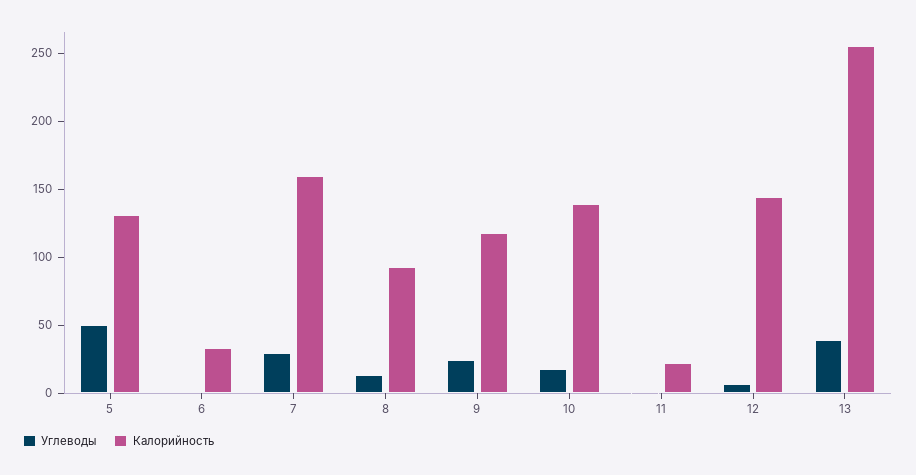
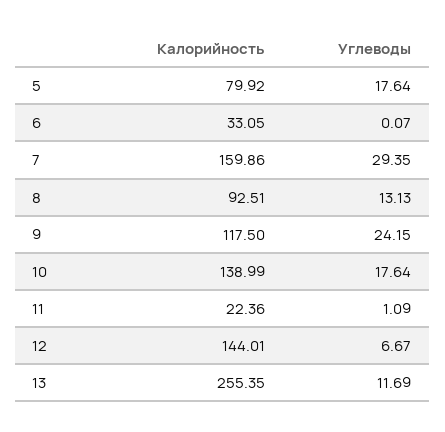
  {
    "Углеводы": {
-     "5": 50,
+     "5": 17.64,
      "6": 0.07,
      "7": 29.35,
      "8": 13.13,
      "9": 24.15,
      "10": 17.64,
      "11": 1.09,
      "12": 6.67,
-     "13": 40
+     "13": 11.69
    },
    "Калорийность": {
-     "5": 130,
+     "5": 79.92,
      "6": 33.05,
      "7": 159.86,
      "8": 92.51,
      "9": 117.5,
      "10": 138.99,
      "11": 22.36,
      "12": 144.01,
      "13": 255.35
    }
  }

